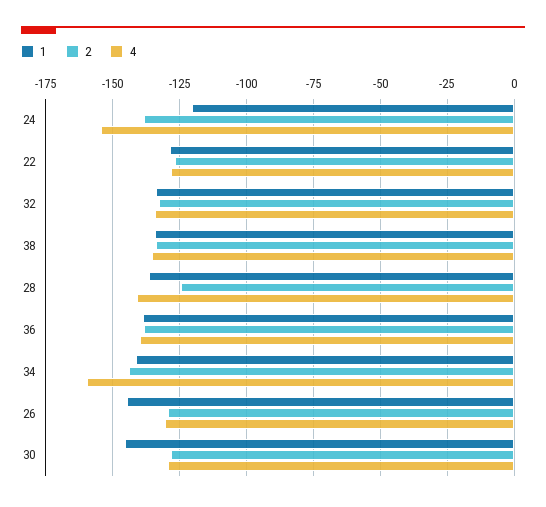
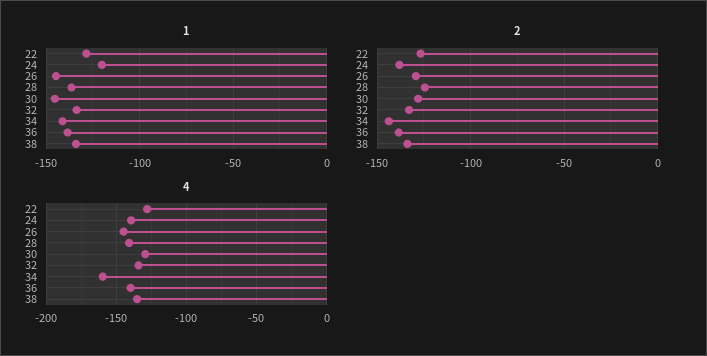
  {
    "1": {
      "24": -120,
      "22": -127.5,
      "32": -132.5,
      "38": -135,
      "28": -137.5,
      "36": -137.5,
      "34": -140,
      "26": -145,
      "30": -145
    },
    "2": {
      "24": -137.5,
      "22": -127.5,
      "32": -132.5,
      "38": -135,
      "28": -125,
      "36": -137.5,
      "34": -142.5,
      "26": -130,
      "30": -127.5
    },
    "4": {
-     "24": -155,
+     "24": -140,
      "22": -127.5,
      "32": -135,
      "38": -135,
      "28": -140,
      "36": -140,
      "34": -160,
-     "26": -130,
+     "26": -145,
      "30": -130
    }
  }

